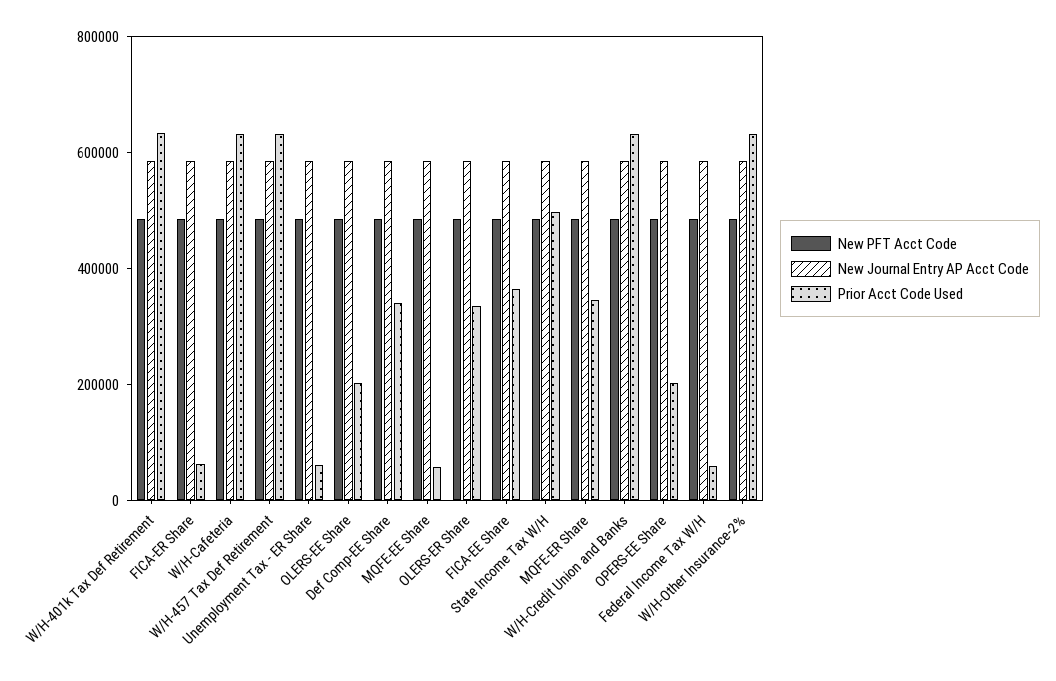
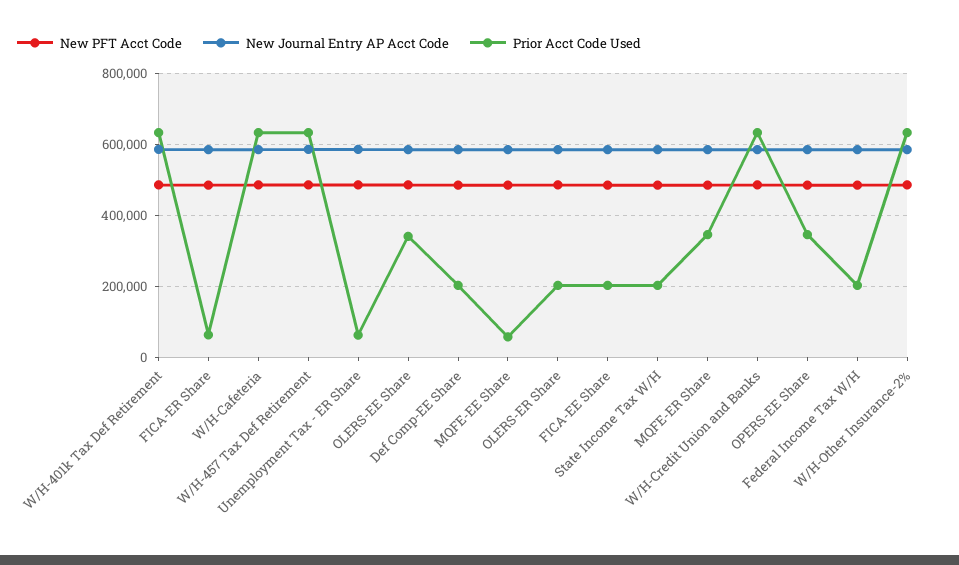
  {
    "New PFT Acct Code": {
      "W/H-401k Tax Def Retirement": 480000,
      "FICA-ER Share": 480000,
      "W/H-Cafeteria": 480000,
      "W/H-457 Tax Def Retirement": 480000,
      "Unemployment Tax - ER Share": 480000,
      "OLERS-EE Share": 480000,
      "Def Comp-EE Share": 480000,
      "MQFE-EE Share": 480000,
      "OLERS-ER Share": 480000,
      "FICA-EE Share": 480000,
      "State Income Tax W/H": 480000,
      "MQFE-ER Share": 480000,
      "W/H-Credit Union and Banks": 480000,
      "OPERS-EE Share": 480000,
      "Federal Income Tax W/H": 480000,
      "W/H-Other Insurance-2%": 480000
    },
    "New Journal Entry AP Acct Code": {
      "W/H-401k Tax Def Retirement": 580000,
      "FICA-ER Share": 580000,
      "W/H-Cafeteria": 580000,
      "W/H-457 Tax Def Retirement": 580000,
      "Unemployment Tax - ER Share": 580000,
      "OLERS-EE Share": 580000,
      "Def Comp-EE Share": 580000,
      "MQFE-EE Share": 580000,
      "OLERS-ER Share": 580000,
      "FICA-EE Share": 580000,
      "State Income Tax W/H": 580000,
      "MQFE-ER Share": 580000,
      "W/H-Credit Union and Banks": 580000,
      "OPERS-EE Share": 580000,
      "Federal Income Tax W/H": 580000,
      "W/H-Other Insurance-2%": 580000
    },
    "Prior Acct Code Used": {
      "W/H-401k Tax Def Retirement": 640000,
      "FICA-ER Share": 60000,
      "W/H-Cafeteria": 640000,
      "W/H-457 Tax Def Retirement": 640000,
      "Unemployment Tax - ER Share": 60000,
-     "OLERS-EE Share": 200000,
+     "OLERS-EE Share": 340000,
-     "Def Comp-EE Share": 350000,
+     "Def Comp-EE Share": 200000,
      "MQFE-EE Share": 60000,
-     "OLERS-ER Share": 350000,
+     "OLERS-ER Share": 200000,
-     "FICA-EE Share": 350000,
+     "FICA-EE Share": 200000,
-     "State Income Tax W/H": 500000,
+     "State Income Tax W/H": 200000,
      "MQFE-ER Share": 340000,
      "W/H-Credit Union and Banks": 640000,
-     "OPERS-EE Share": 200000,
+     "OPERS-EE Share": 340000,
-     "Federal Income Tax W/H": 50000,
+     "Federal Income Tax W/H": 200000,
      "W/H-Other Insurance-2%": 640000
    }
  }

